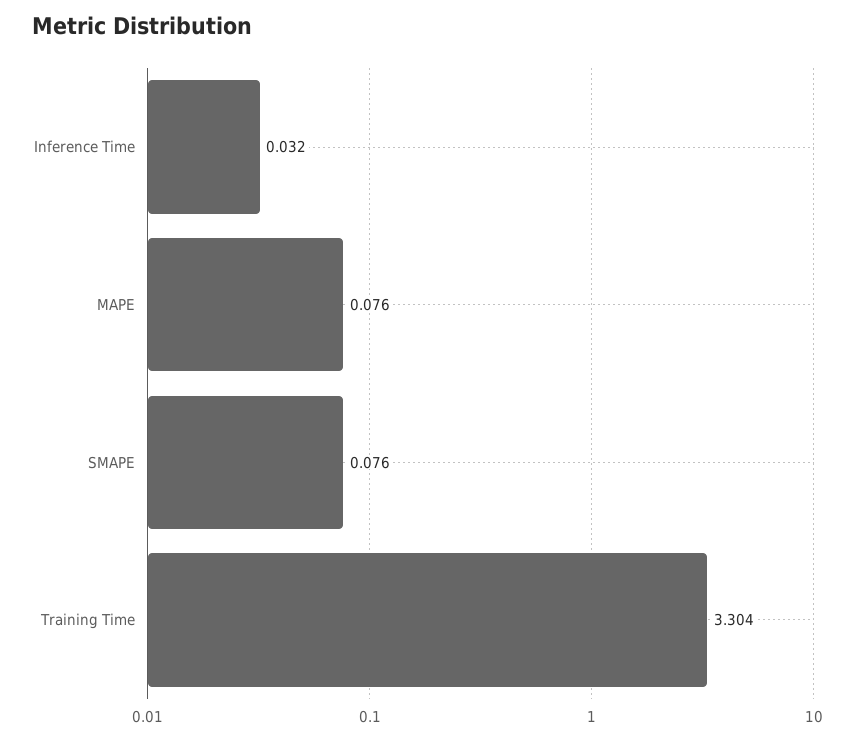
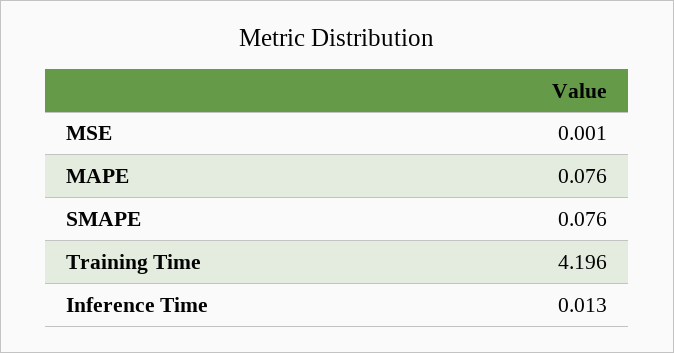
  {
-   "Inference Time": 0.032,
+   "Inference Time": 0.013,
    "MAPE": 0.076,
    "SMAPE": 0.076,
-   "Training Time": 3.304
+   "Training Time": 4.196,
+   "MSE": 0.001
  }

